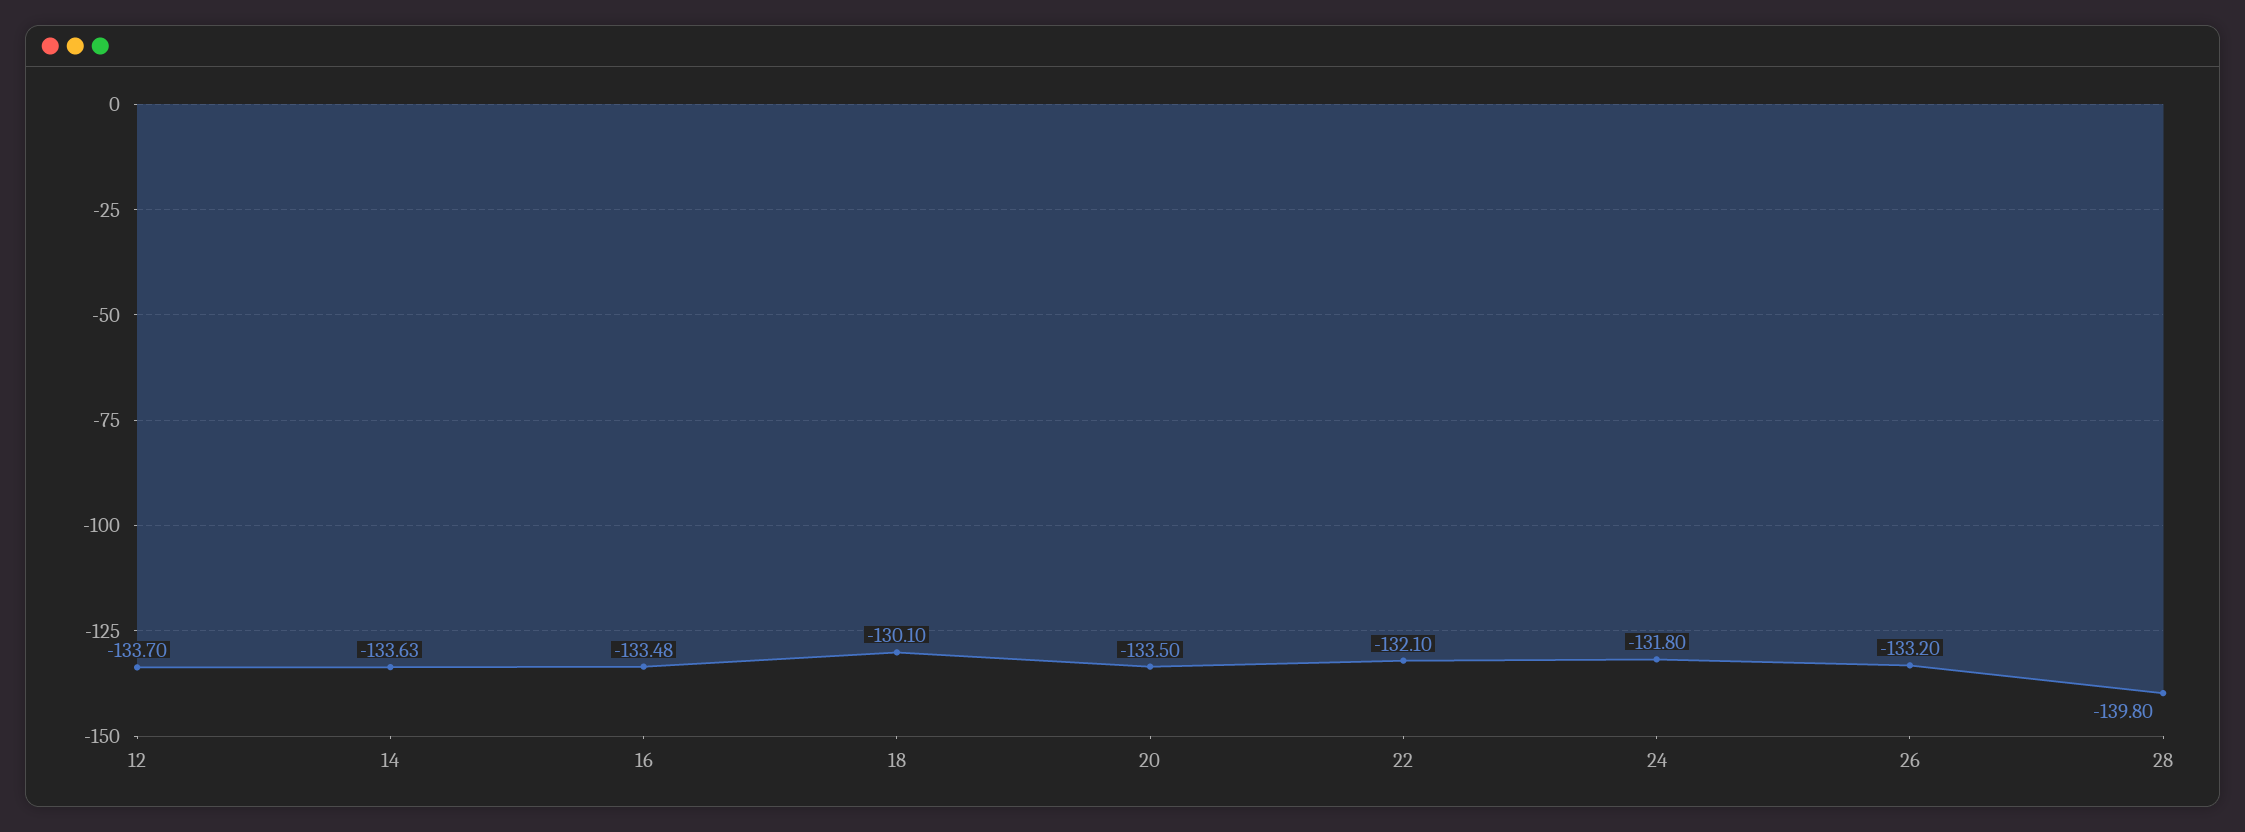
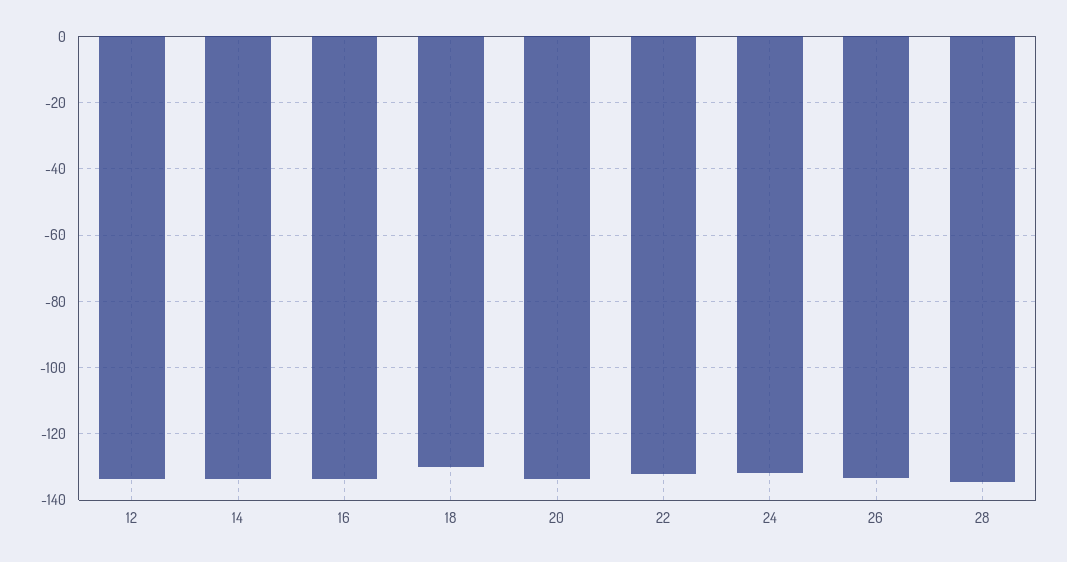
  {
    "12": -133.7,
    "14": -133.63,
    "16": -133.48,
    "18": -130.1,
    "20": -133.5,
    "22": -132.1,
    "24": -131.8,
    "26": -133.2,
-   "28": -139.8
+   "28": -134
  }

